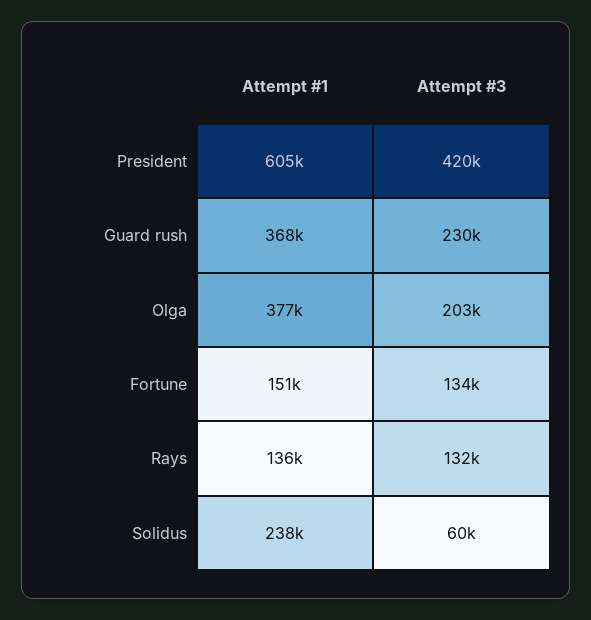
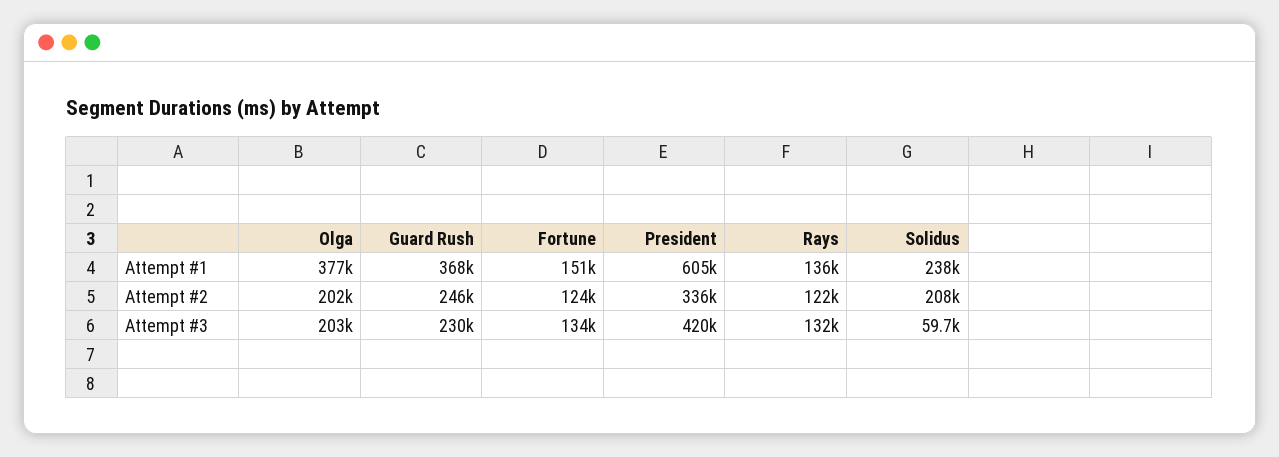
  {
    "Attempt #1": {
      "President": 605000,
      "Guard rush": 368000,
      "Olga": 377000,
      "Fortune": 151000,
      "Rays": 136000,
      "Solidus": 238000
    },
    "Attempt #3": {
      "President": 420000,
      "Guard rush": 230000,
      "Olga": 203000,
      "Fortune": 134000,
      "Rays": 132000,
      "Solidus": 59700
-   }
+   },
+   "Attempt #2": {
+     "Olga": 202000,
+     "Guard rush": 246000,
+     "Fortune": 124000,
+     "President": 336000,
+     "Rays": 122000,
+     "Solidus": 208000
+   }
  }

